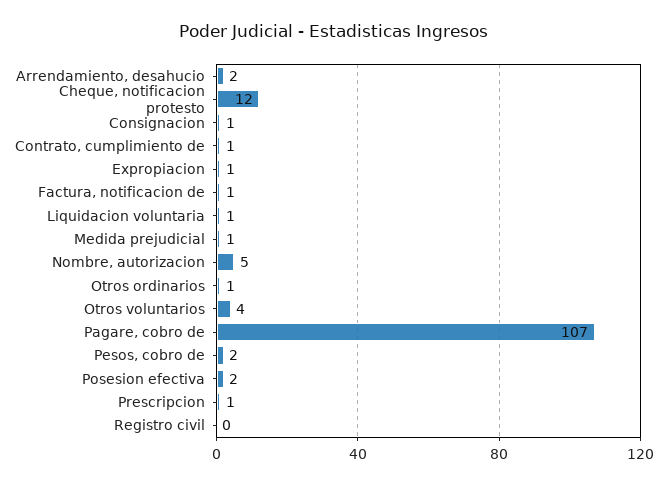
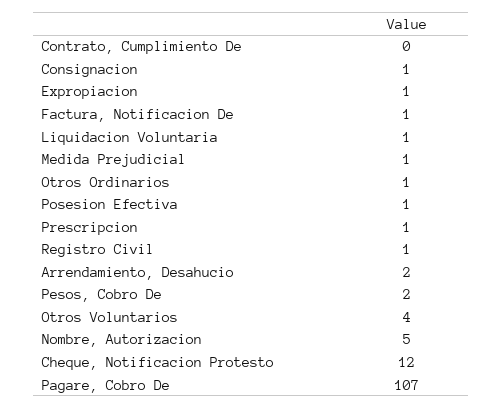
  {
    "Arrendamiento, desahucio": 2,
    "Cheque, notificacion protesto": 12,
    "Consignacion": 1,
-   "Contrato, cumplimiento de": 1,
+   "Contrato, cumplimiento de": 0,
    "Expropiacion": 1,
    "Factura, notificacion de": 1,
    "Liquidacion voluntaria": 1,
    "Medida prejudicial": 1,
    "Nombre, autorizacion": 5,
    "Otros ordinarios": 1,
    "Otros voluntarios": 4,
    "Pagare, cobro de": 107,
    "Pesos, cobro de": 2,
-   "Posesion efectiva": 2,
+   "Posesion efectiva": 1,
    "Prescripcion": 1,
-   "Registro civil": 0
+   "Registro civil": 1
  }

